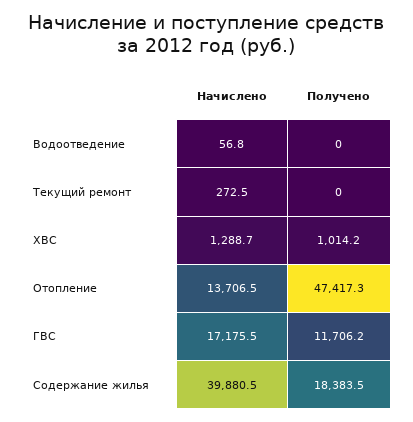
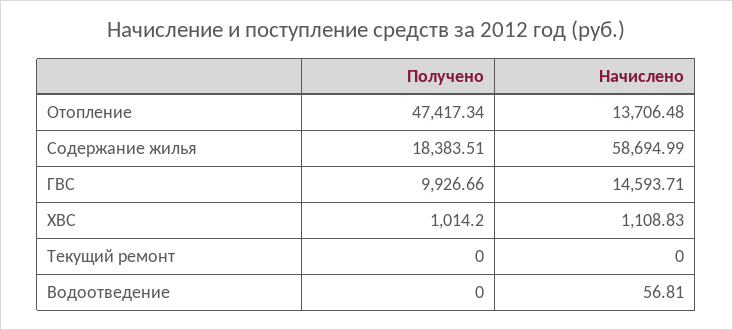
  {
    "Начислено": {
      "Водоотведение": 56.81,
-     "Текущий ремонт": 272.5,
+     "Текущий ремонт": 0,
-     "ХВС": 1288.7,
+     "ХВС": 1108.83,
      "Отопление": 13706.48,
-     "ГВС": 17175.5,
+     "ГВС": 14593.71,
-     "Содержание жилья": 39880.5
+     "Содержание жилья": 58694.99
    },
    "Получено": {
      "Водоотведение": 0,
      "Текущий ремонт": 0,
      "ХВС": 1014.2,
      "Отопление": 47417.34,
-     "ГВС": 11706.2,
+     "ГВС": 9926.66,
      "Содержание жилья": 18383.51
    }
  }

